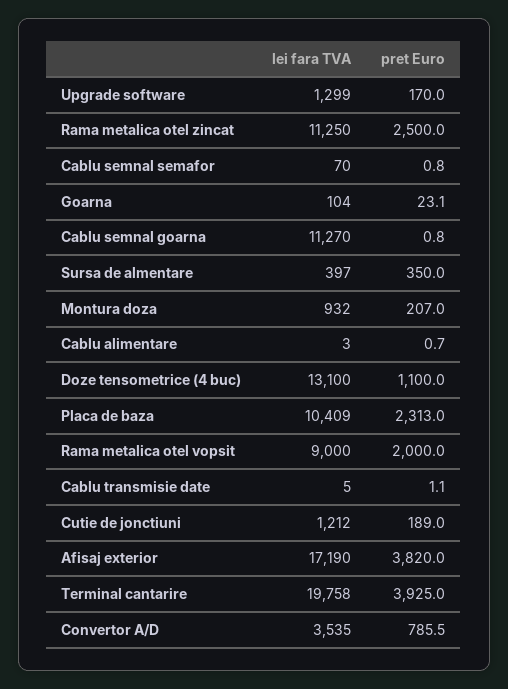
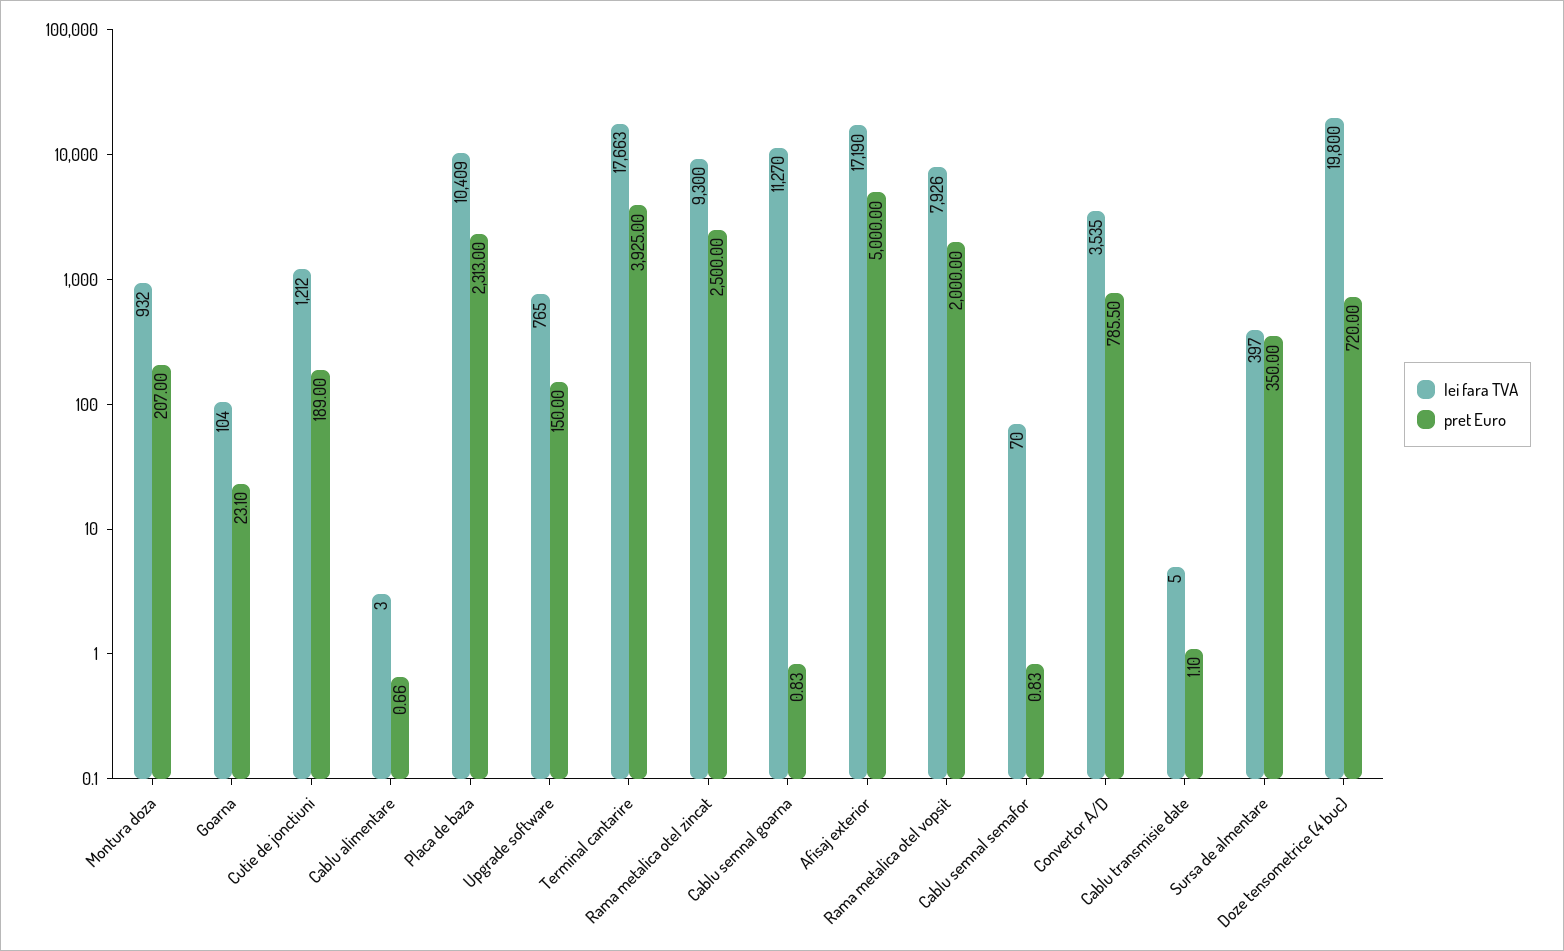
  {
    "lei fara TVA": {
-     "Upgrade software": 1299,
+     "Upgrade software": 765,
-     "Rama metalica otel zincat": 11250,
+     "Rama metalica otel zincat": 9300,
      "Cablu semnal semafor": 70,
      "Goarna": 104,
      "Cablu semnal goarna": 11270,
      "Sursa de almentare": 397,
      "Montura doza": 932,
      "Cablu alimentare": 3,
-     "Doze tensometrice (4 buc)": 13100,
+     "Doze tensometrice (4 buc)": 19800,
      "Placa de baza": 10409,
-     "Rama metalica otel vopsit": 9000,
+     "Rama metalica otel vopsit": 7926,
      "Cablu transmisie date": 5,
      "Cutie de jonctiuni": 1212,
      "Afisaj exterior": 17190,
-     "Terminal cantarire": 19758,
+     "Terminal cantarire": 17663,
      "Convertor A/D": 3535
    },
    "pret Euro": {
-     "Upgrade software": 170,
+     "Upgrade software": 150,
      "Rama metalica otel zincat": 2500,
      "Cablu semnal semafor": 0.83,
      "Goarna": 23.1,
      "Cablu semnal goarna": 0.83,
      "Sursa de almentare": 350,
      "Montura doza": 207,
      "Cablu alimentare": 0.66,
-     "Doze tensometrice (4 buc)": 1100,
+     "Doze tensometrice (4 buc)": 720,
      "Placa de baza": 2313,
      "Rama metalica otel vopsit": 2000,
      "Cablu transmisie date": 1.1,
      "Cutie de jonctiuni": 189,
-     "Afisaj exterior": 3820,
+     "Afisaj exterior": 5000,
      "Terminal cantarire": 3925,
      "Convertor A/D": 785.5
    }
  }

